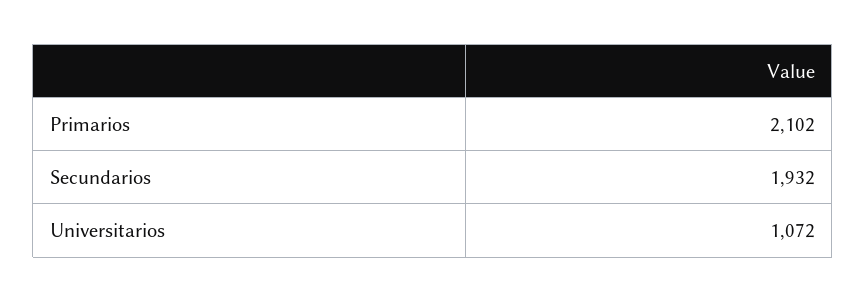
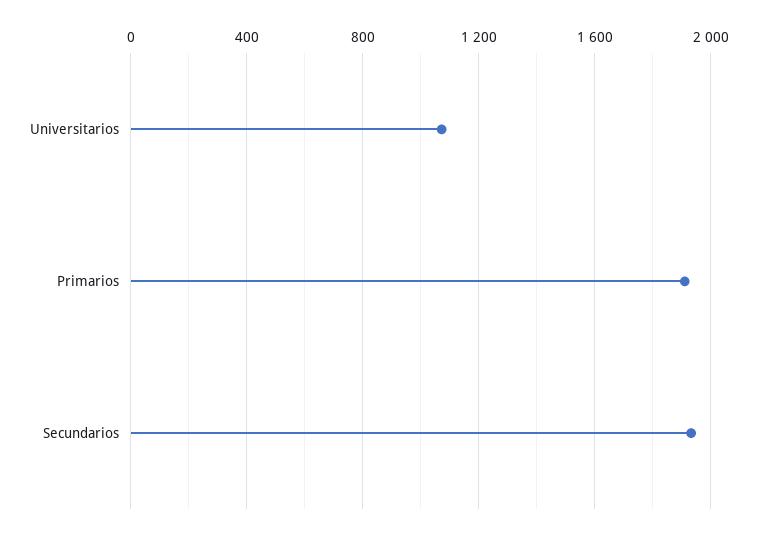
  {
-   "Primarios": 2102,
+   "Primarios": 1900,
    "Secundarios": 1932,
    "Universitarios": 1072
  }

